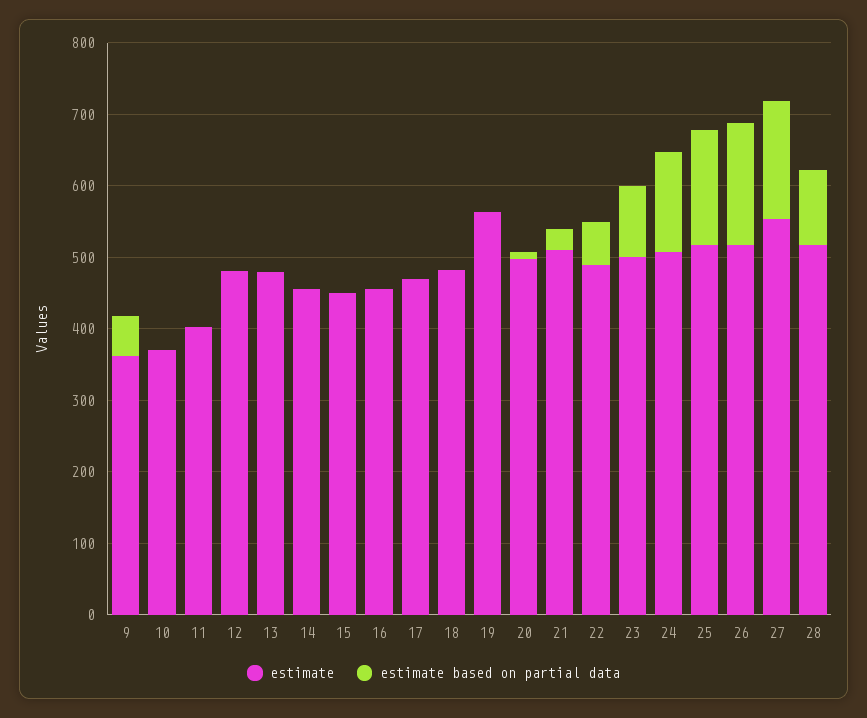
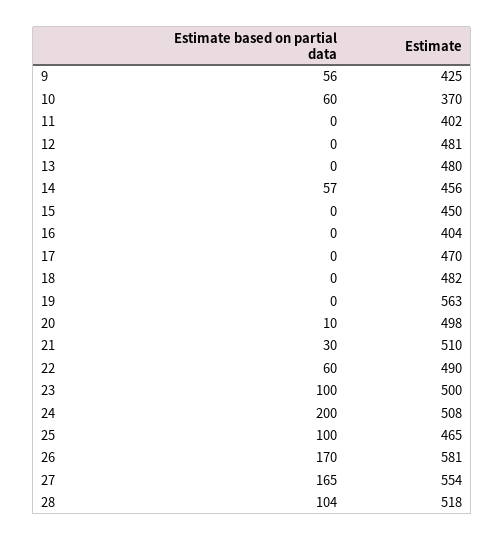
  {
    "estimate": {
-     "9": 360,
+     "9": 425,
      "10": 370,
      "11": 402,
      "12": 481,
      "13": 480,
      "14": 456,
      "15": 450,
-     "16": 460,
+     "16": 404,
      "17": 470,
      "18": 482,
      "19": 563,
      "20": 498,
      "21": 510,
      "22": 490,
      "23": 500,
      "24": 508,
-     "25": 520,
+     "25": 465,
-     "26": 520,
+     "26": 581,
      "27": 554,
      "28": 518
    },
    "estimate based on partial data": {
      "9": 56,
-     "10": 0,
+     "10": 60,
      "11": 0,
      "12": 0,
      "13": 0,
-     "14": 0,
+     "14": 57,
      "15": 0,
      "16": 0,
      "17": 0,
      "18": 0,
      "19": 0,
      "20": 10,
      "21": 30,
      "22": 60,
      "23": 100,
-     "24": 140,
+     "24": 200,
-     "25": 160,
+     "25": 100,
      "26": 170,
      "27": 165,
      "28": 104
    }
  }

